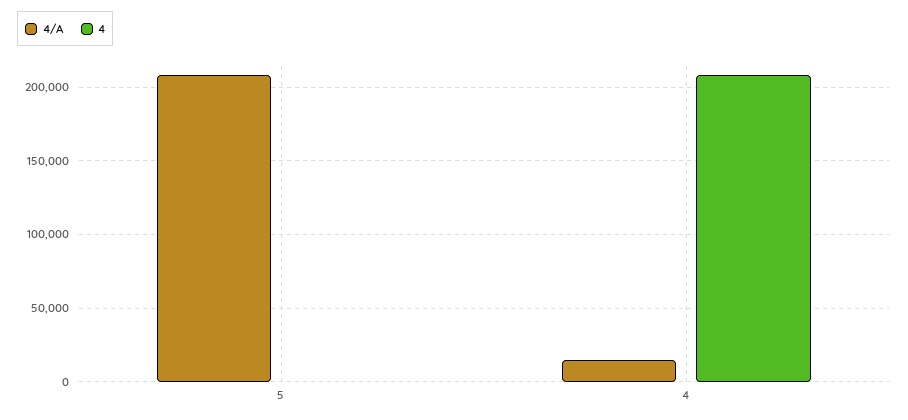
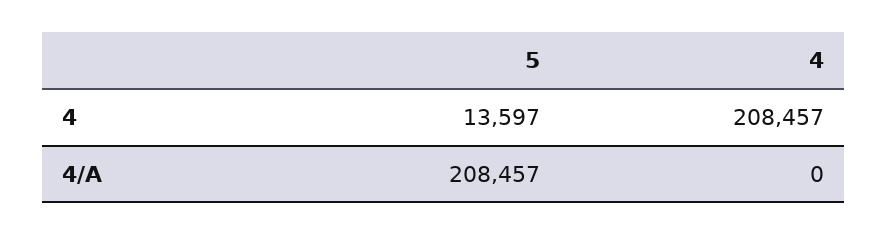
  {
    "4/A": {
      "5": 208457,
-     "4": 15000
+     "4": 0
    },
    "4": {
-     "5": 0,
+     "5": 13597,
      "4": 208457
    }
  }

